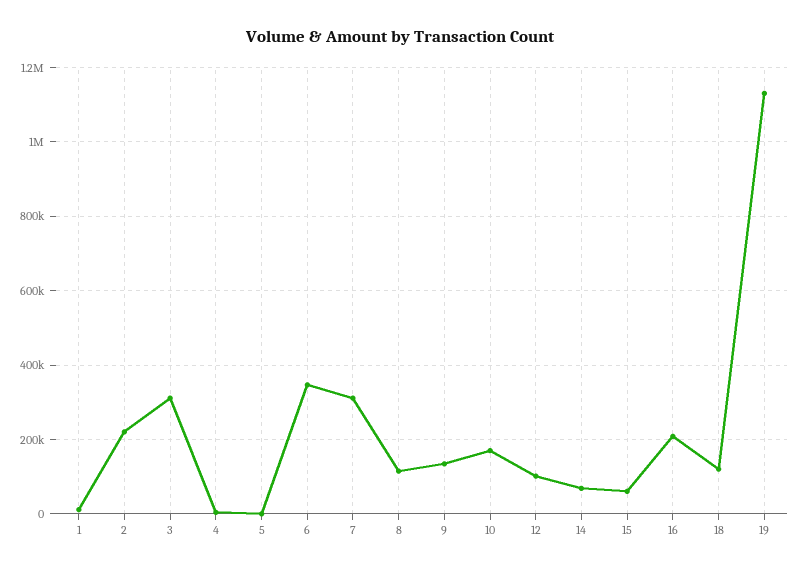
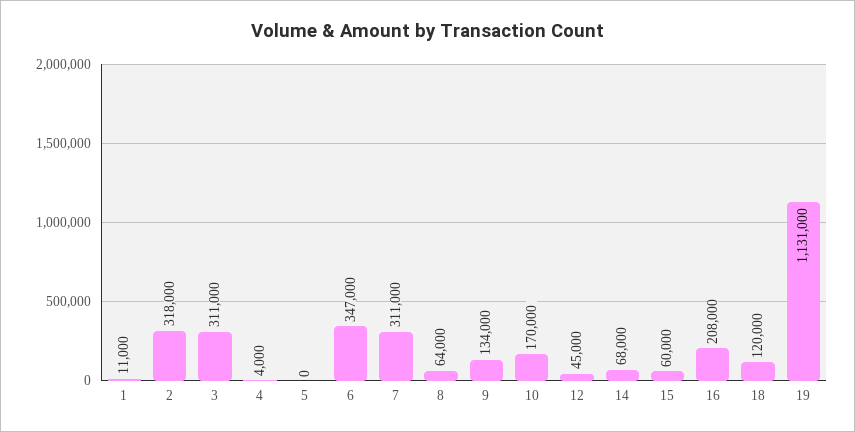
  {
    "1": 11000,
-   "2": 220000,
+   "2": 318000,
    "3": 311000,
    "4": 4000,
    "5": 0,
    "6": 347000,
    "7": 311000,
-   "8": 120000,
+   "8": 64000,
    "9": 134000,
    "10": 170000,
-   "12": 100000,
+   "12": 45000,
    "14": 68000,
    "15": 60000,
    "16": 208000,
    "18": 120000,
    "19": 1131000
  }

